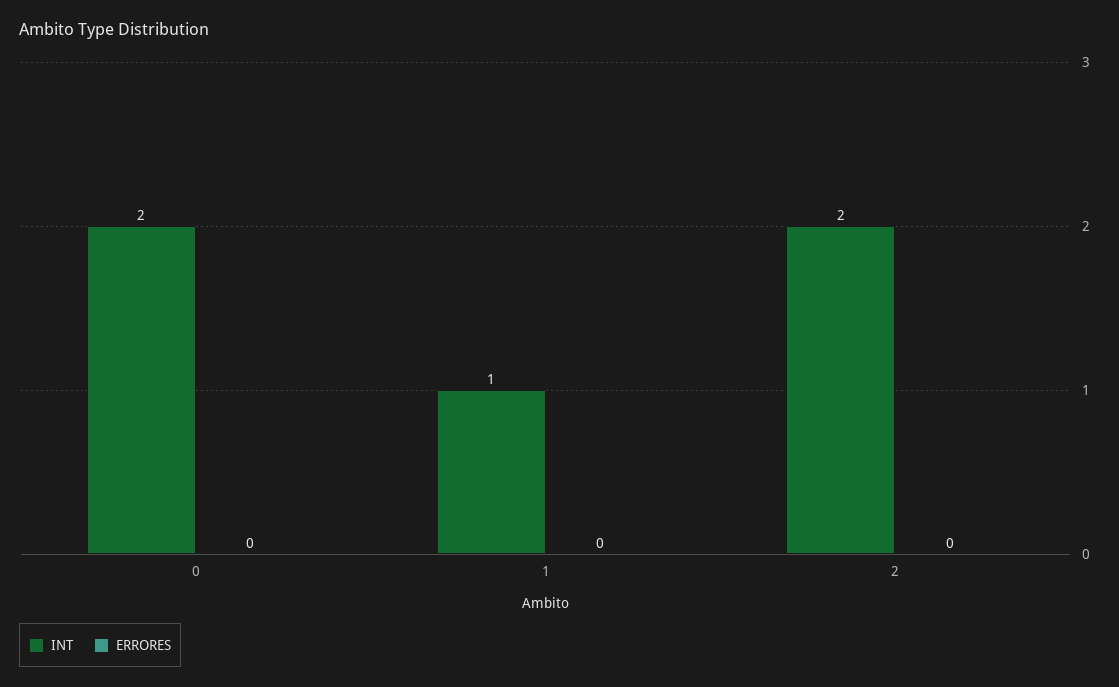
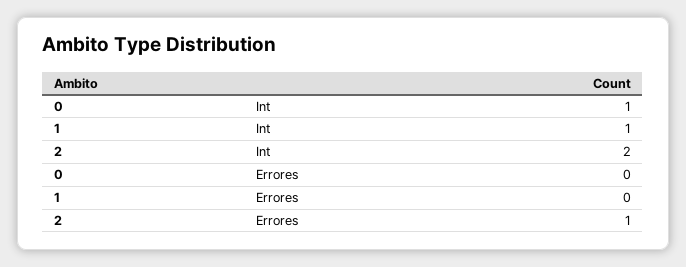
  {
    "INT": {
-     "0": 2,
+     "0": 1,
      "1": 1,
      "2": 2
    },
    "ERRORES": {
      "0": 0,
      "1": 0,
-     "2": 0
+     "2": 1
    }
  }

